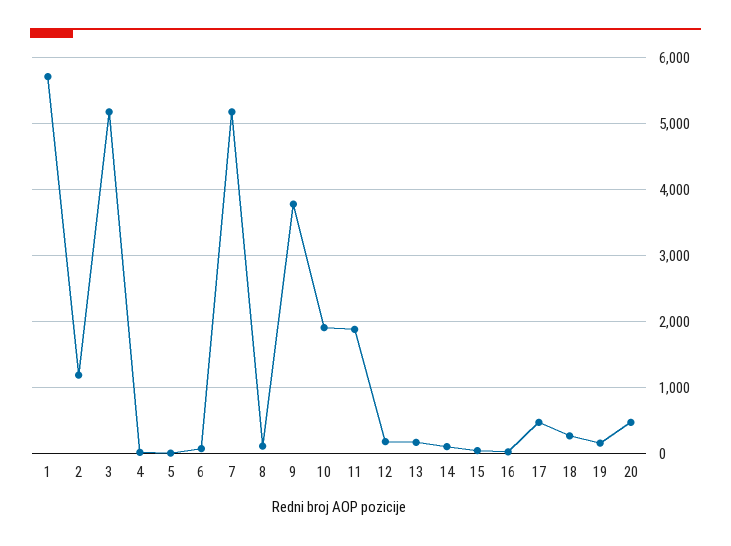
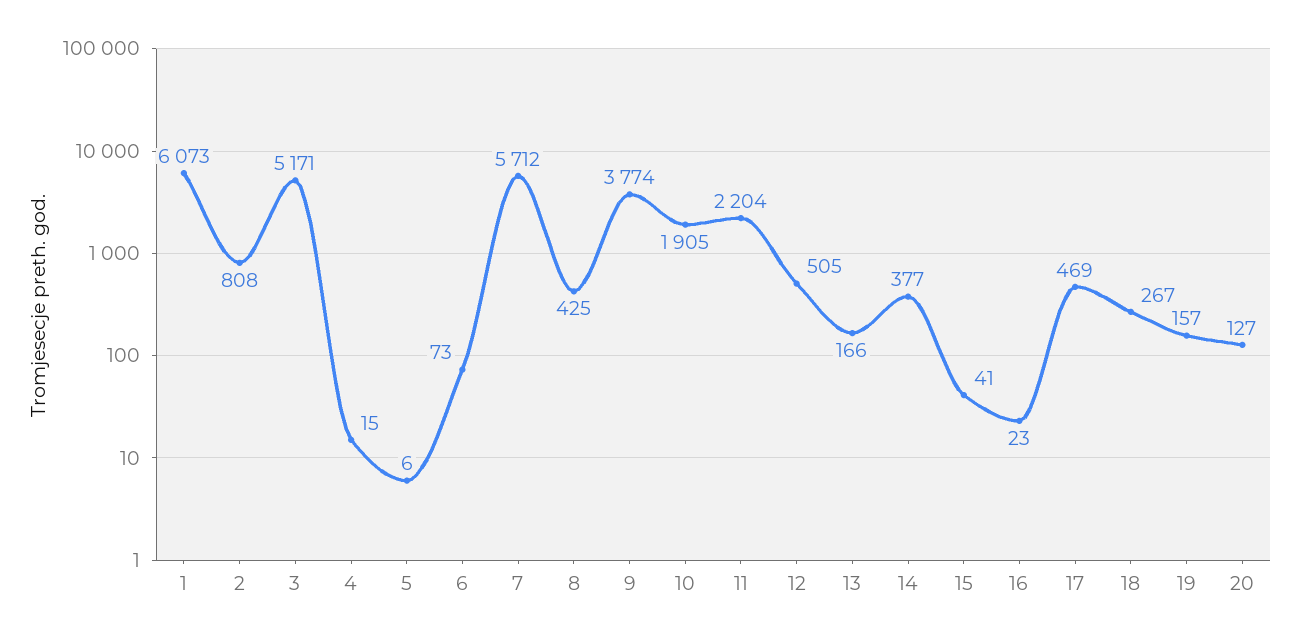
  {
-   "1": 5700,
+   "1": 6073,
-   "2": 1200,
+   "2": 808,
    "3": 5171,
    "4": 15,
    "5": 6,
    "6": 73,
-   "7": 5200,
+   "7": 5712,
-   "8": 100,
+   "8": 425,
    "9": 3774,
    "10": 1905,
-   "11": 1900,
+   "11": 2204,
-   "12": 200,
+   "12": 505,
    "13": 166,
-   "14": 100,
+   "14": 377,
    "15": 41,
    "16": 23,
    "17": 469,
    "18": 267,
    "19": 157,
-   "20": 500
+   "20": 127
  }

